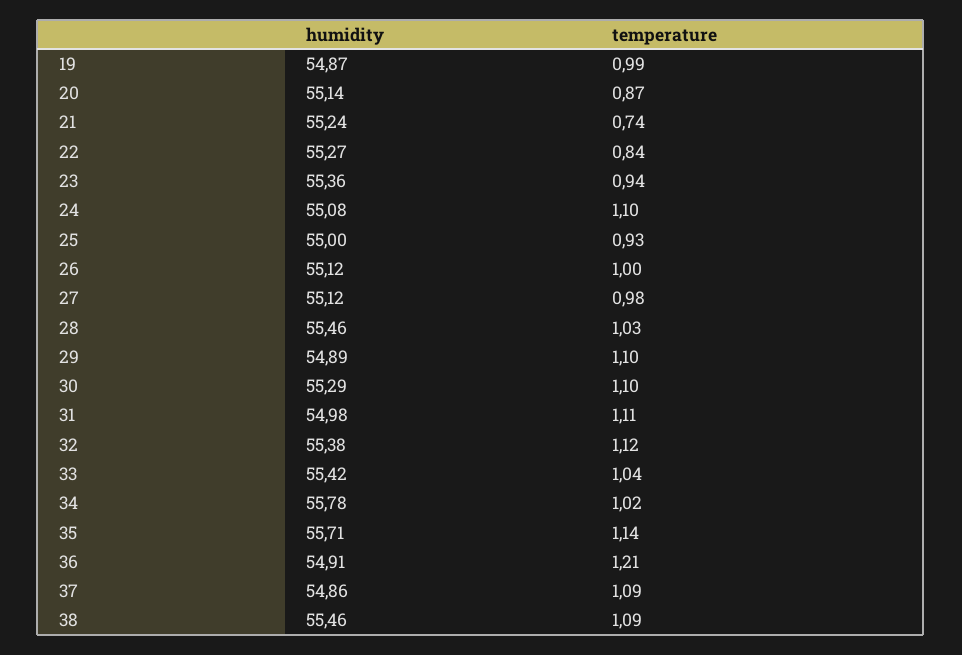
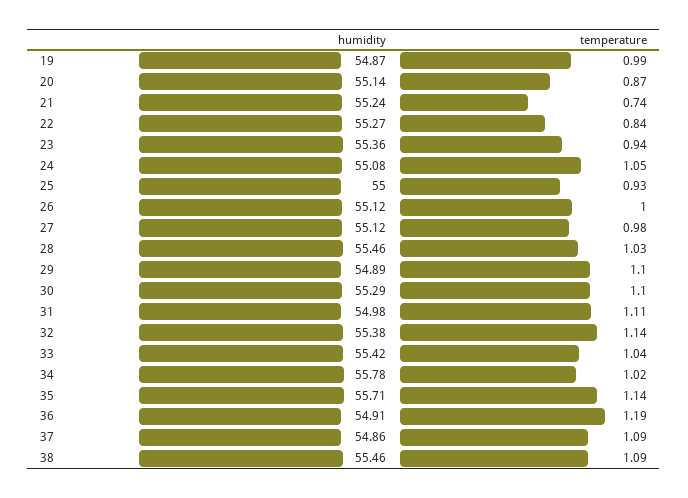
  {
    "humidity": {
      "19": 54.87,
      "20": 55.14,
      "21": 55.24,
      "22": 55.27,
      "23": 55.36,
      "24": 55.08,
      "25": 55,
      "26": 55.12,
      "27": 55.12,
      "28": 55.46,
      "29": 54.89,
      "30": 55.29,
      "31": 54.98,
      "32": 55.38,
      "33": 55.42,
      "34": 55.78,
      "35": 55.71,
      "36": 54.91,
      "37": 54.86,
      "38": 55.46
    },
    "temperature": {
      "19": 0.99,
      "20": 0.87,
      "21": 0.74,
      "22": 0.84,
      "23": 0.94,
-     "24": 1.1,
+     "24": 1.05,
      "25": 0.93,
      "26": 1,
      "27": 0.98,
      "28": 1.03,
      "29": 1.1,
      "30": 1.1,
      "31": 1.11,
-     "32": 1.12,
+     "32": 1.14,
      "33": 1.04,
      "34": 1.02,
      "35": 1.14,
-     "36": 1.21,
+     "36": 1.19,
      "37": 1.09,
      "38": 1.09
    }
  }

